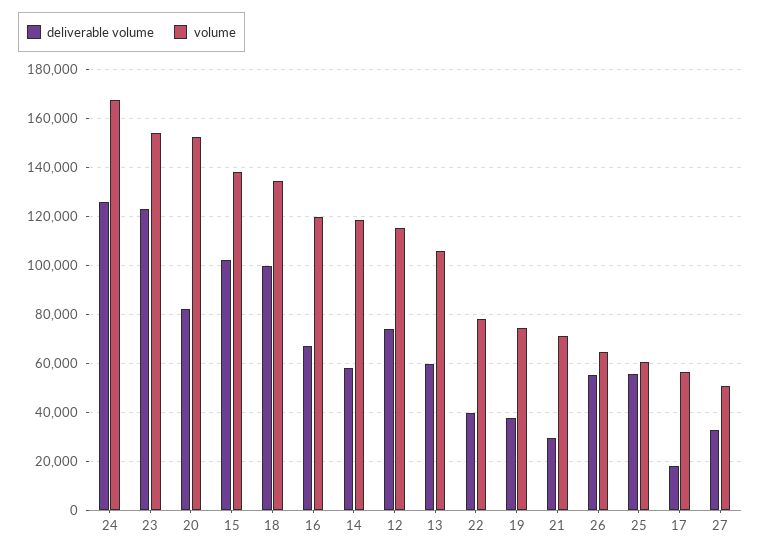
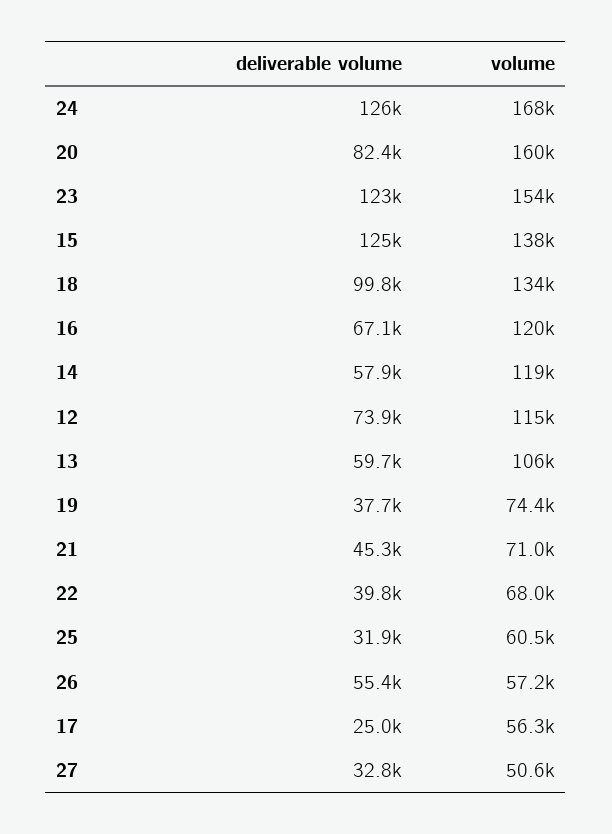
  {
    "deliverable volume": {
      "24": 126000,
      "23": 123000,
      "20": 82400,
-     "15": 102500,
+     "15": 125000,
      "18": 99800,
      "16": 67100,
      "14": 57900,
      "12": 73900,
      "13": 59700,
      "22": 39800,
      "19": 37700,
-     "21": 30000,
+     "21": 45300,
      "26": 55400,
-     "25": 55000,
+     "25": 31900,
-     "17": 17500,
+     "17": 25000,
      "27": 32800
    },
    "volume": {
      "24": 168000,
      "23": 154000,
-     "20": 152500,
+     "20": 160000,
      "15": 138000,
      "18": 134000,
      "16": 120000,
      "14": 119000,
      "12": 115000,
      "13": 106000,
-     "22": 77500,
+     "22": 68000,
      "19": 74400,
      "21": 71000,
-     "26": 65000,
+     "26": 57200,
      "25": 60500,
      "17": 56300,
      "27": 50600
    }
  }

